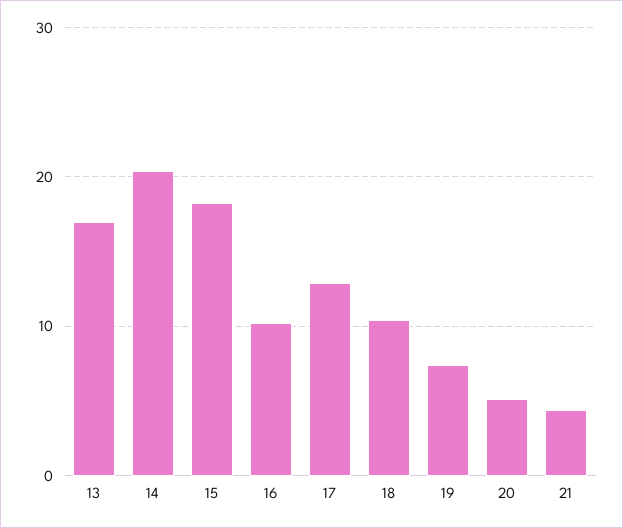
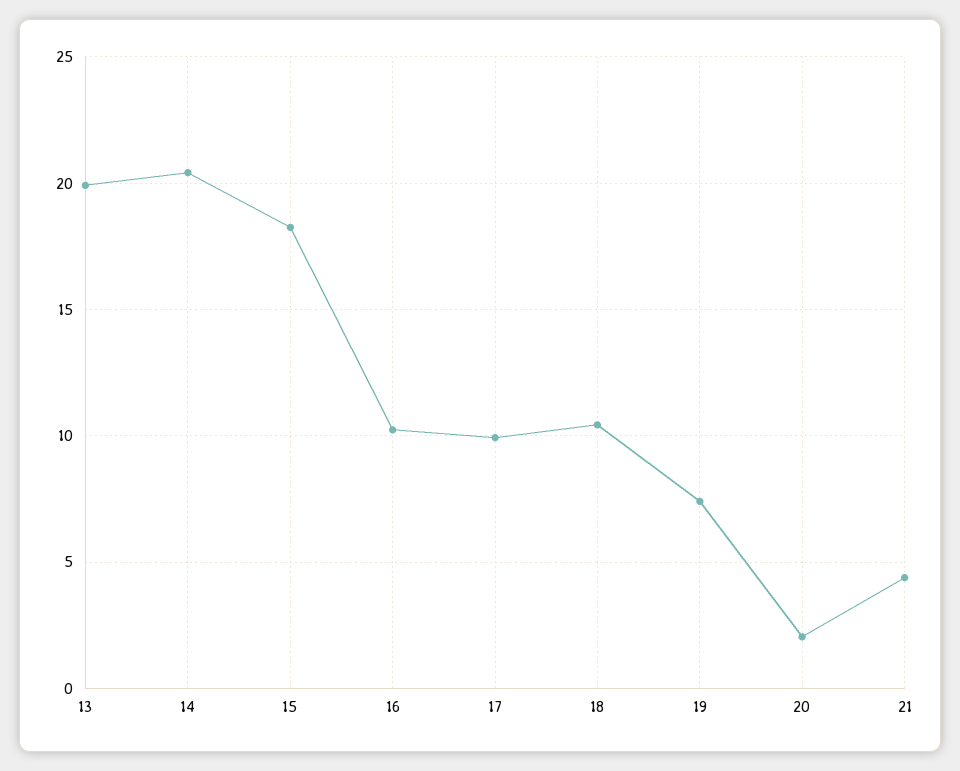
  {
-   "13": 17,
+   "13": 20,
    "14": 20.5,
    "15": 18.5,
    "16": 10,
-   "17": 13,
+   "17": 10,
    "18": 10.5,
    "19": 7.5,
-   "20": 5,
+   "20": 2,
    "21": 4.5
  }

